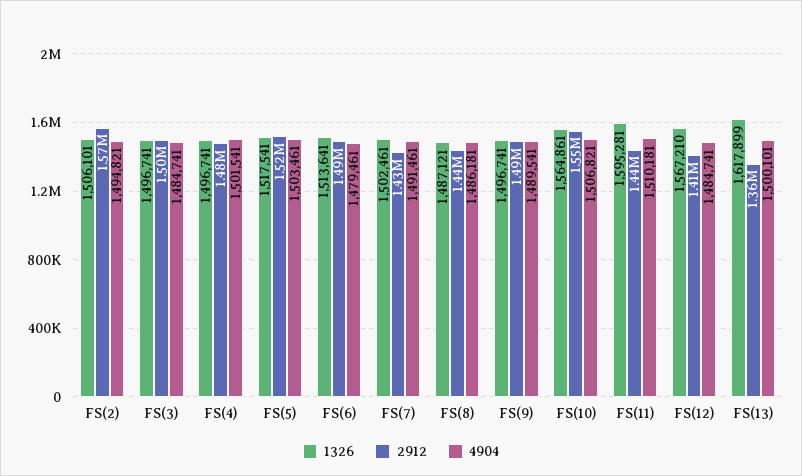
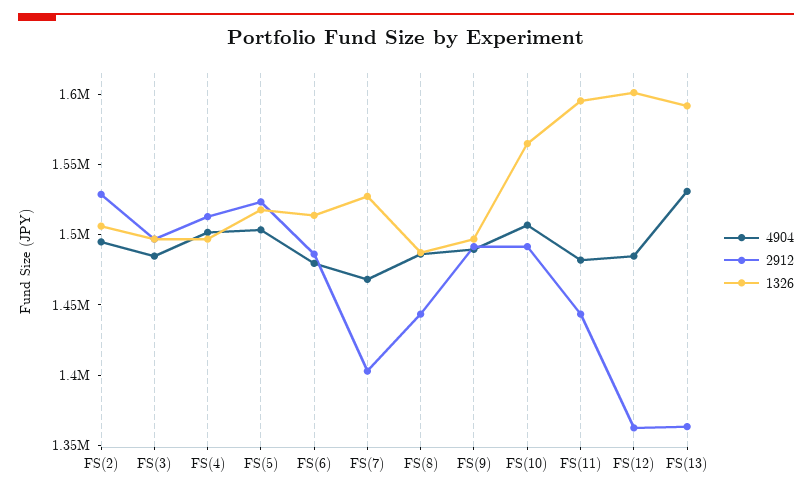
  {
    "1326": {
      "FS(2)": 1506101,
      "FS(3)": 1496741,
      "FS(4)": 1496741,
      "FS(5)": 1517541,
      "FS(6)": 1513641,
-     "FS(7)": 1502461,
+     "FS(7)": 1530000,
      "FS(8)": 1487121,
      "FS(9)": 1496741,
      "FS(10)": 1564861,
      "FS(11)": 1595281,
-     "FS(12)": 1567210,
+     "FS(12)": 1600000,
-     "FS(13)": 1617899
+     "FS(13)": 1590000
    },
    "2912": {
-     "FS(2)": 1570000,
+     "FS(2)": 1530000,
      "FS(3)": 1500000,
-     "FS(4)": 1480000,
+     "FS(4)": 1510000,
      "FS(5)": 1520000,
      "FS(6)": 1490000,
-     "FS(7)": 1430000,
+     "FS(7)": 1400000,
      "FS(8)": 1440000,
      "FS(9)": 1490000,
-     "FS(10)": 1550000,
+     "FS(10)": 1490000,
      "FS(11)": 1440000,
-     "FS(12)": 1410000,
+     "FS(12)": 1360000,
      "FS(13)": 1360000
    },
    "4904": {
      "FS(2)": 1494821,
      "FS(3)": 1484741,
      "FS(4)": 1501541,
      "FS(5)": 1503461,
      "FS(6)": 1479461,
-     "FS(7)": 1491461,
+     "FS(7)": 1470000,
      "FS(8)": 1486181,
      "FS(9)": 1489541,
      "FS(10)": 1506821,
-     "FS(11)": 1510181,
+     "FS(11)": 1480000,
      "FS(12)": 1484741,
-     "FS(13)": 1500101
+     "FS(13)": 1530000
    }
  }

